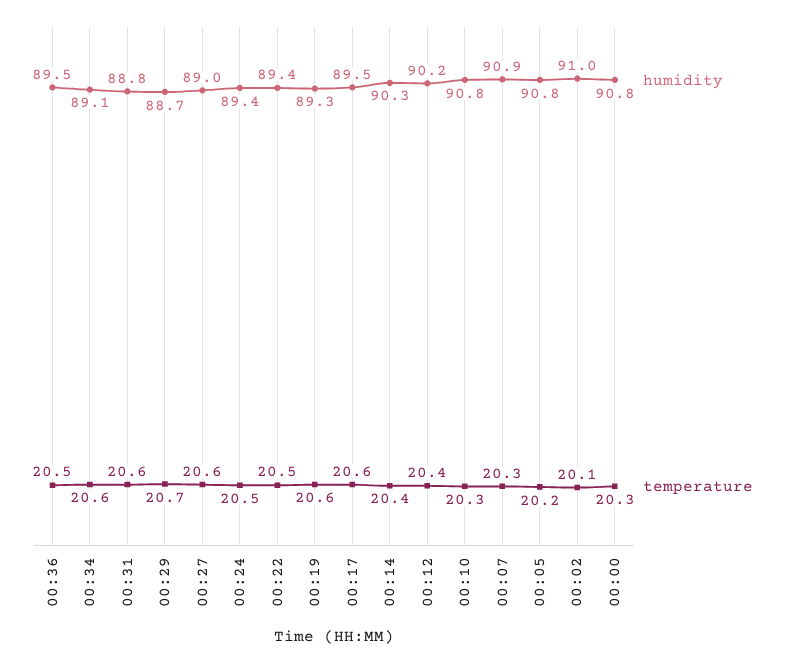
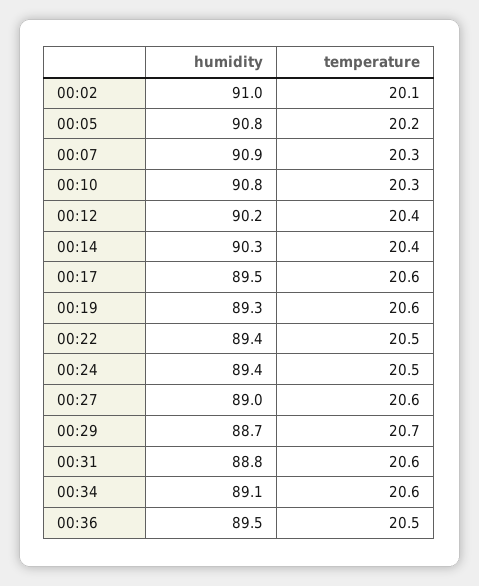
  {
    "humidity": {
      "00:36": 89.5,
      "00:34": 89.1,
      "00:31": 88.8,
      "00:29": 88.7,
      "00:27": 89,
      "00:24": 89.4,
      "00:22": 89.4,
      "00:19": 89.3,
      "00:17": 89.5,
      "00:14": 90.3,
      "00:12": 90.2,
      "00:10": 90.8,
      "00:07": 90.9,
      "00:05": 90.8,
-     "00:02": 91,
+     "00:02": 91
-     "00:00": 90.8
    },
    "temperature": {
      "00:36": 20.5,
      "00:34": 20.6,
      "00:31": 20.6,
      "00:29": 20.7,
      "00:27": 20.6,
      "00:24": 20.5,
      "00:22": 20.5,
      "00:19": 20.6,
      "00:17": 20.6,
      "00:14": 20.4,
      "00:12": 20.4,
      "00:10": 20.3,
      "00:07": 20.3,
      "00:05": 20.2,
-     "00:02": 20.1,
+     "00:02": 20.1
-     "00:00": 20.3
    }
  }

